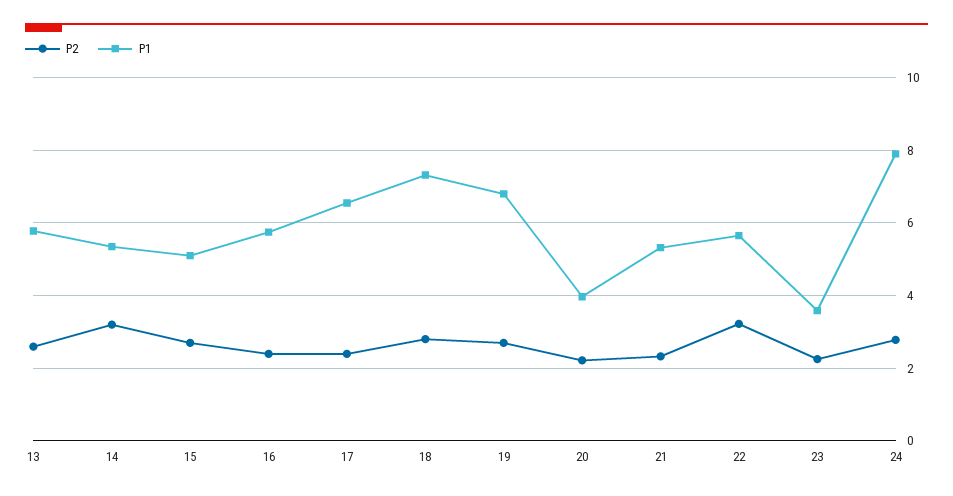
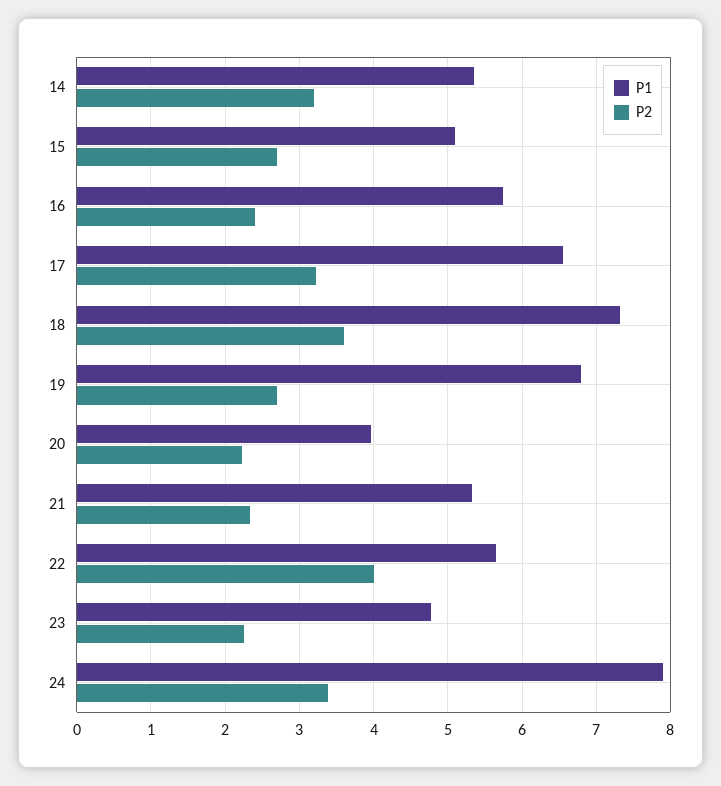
  {
    "P2": {
-     "13": 2.6,
      "14": 3.2,
      "15": 2.7,
      "16": 2.4,
-     "17": 2.4,
+     "17": 3.2,
-     "18": 2.8,
+     "18": 3.6,
      "19": 2.7,
      "20": 2.2,
      "21": 2.3,
-     "22": 3.2,
+     "22": 4,
      "23": 2.3,
-     "24": 2.8
+     "24": 3.4
    },
    "P1": {
-     "13": 5.8,
      "14": 5.4,
      "15": 5.1,
      "16": 5.8,
      "17": 6.6,
      "18": 7.3,
      "19": 6.8,
      "20": 4,
      "21": 5.3,
      "22": 5.7,
-     "23": 3.6,
+     "23": 4.8,
      "24": 7.9
    }
  }

